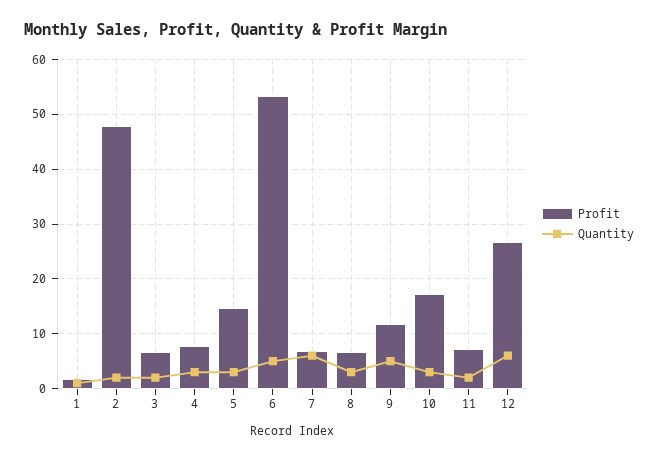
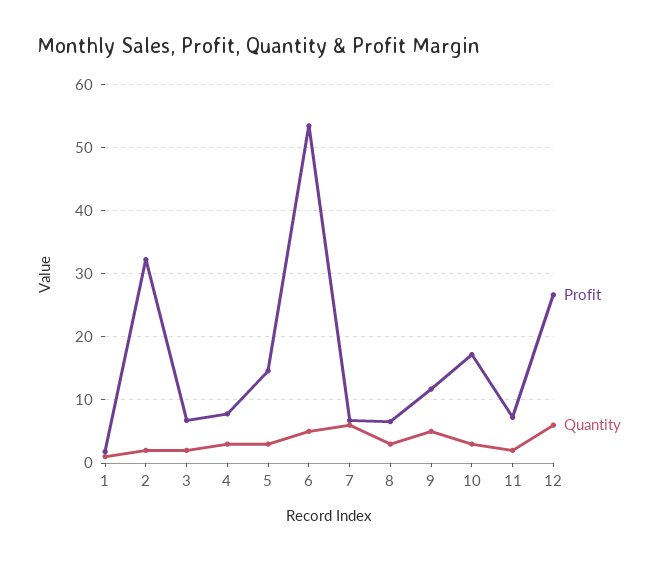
  {
    "Profit": {
      "1": 2,
-     "2": 48,
+     "2": 32,
      "3": 7,
      "4": 8,
      "5": 15,
      "6": 53,
      "7": 7,
      "8": 7,
      "9": 12,
      "10": 17,
      "11": 7,
      "12": 27
    },
    "Quantity": {
      "1": 1,
      "2": 2,
      "3": 2,
      "4": 3,
      "5": 3,
      "6": 5,
      "7": 6,
      "8": 3,
      "9": 5,
      "10": 3,
      "11": 2,
      "12": 6
    }
  }

